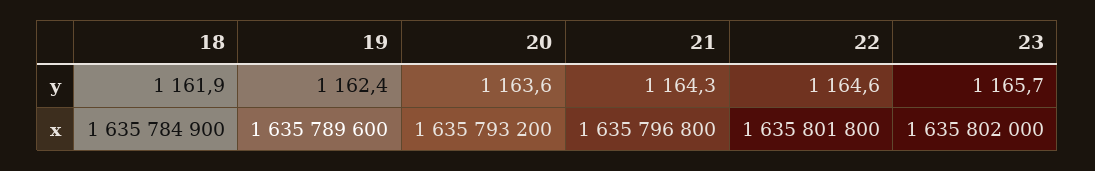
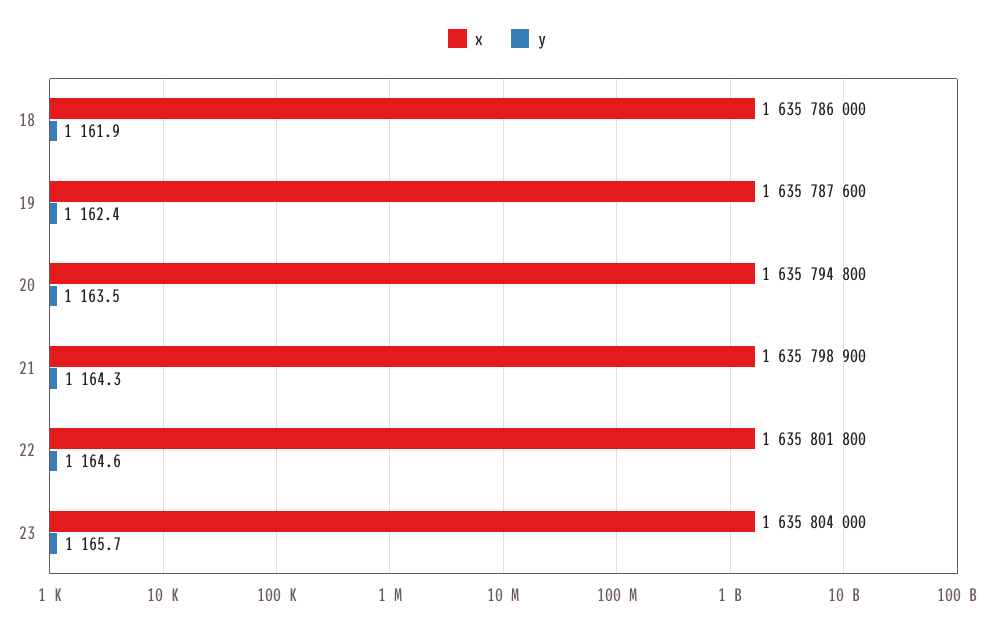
  {
    "y": {
      "18": 1161.9,
      "19": 1162.4,
-     "20": 1163.6,
+     "20": 1163.5,
      "21": 1164.3,
      "22": 1164.6,
      "23": 1165.7
    },
    "x": {
-     "18": 1635784900,
+     "18": 1635786000,
-     "19": 1635789600,
+     "19": 1635787600,
-     "20": 1635793200,
+     "20": 1635794800,
-     "21": 1635796800,
+     "21": 1635798900,
      "22": 1635801800,
-     "23": 1635802000
+     "23": 1635804000
    }
  }

